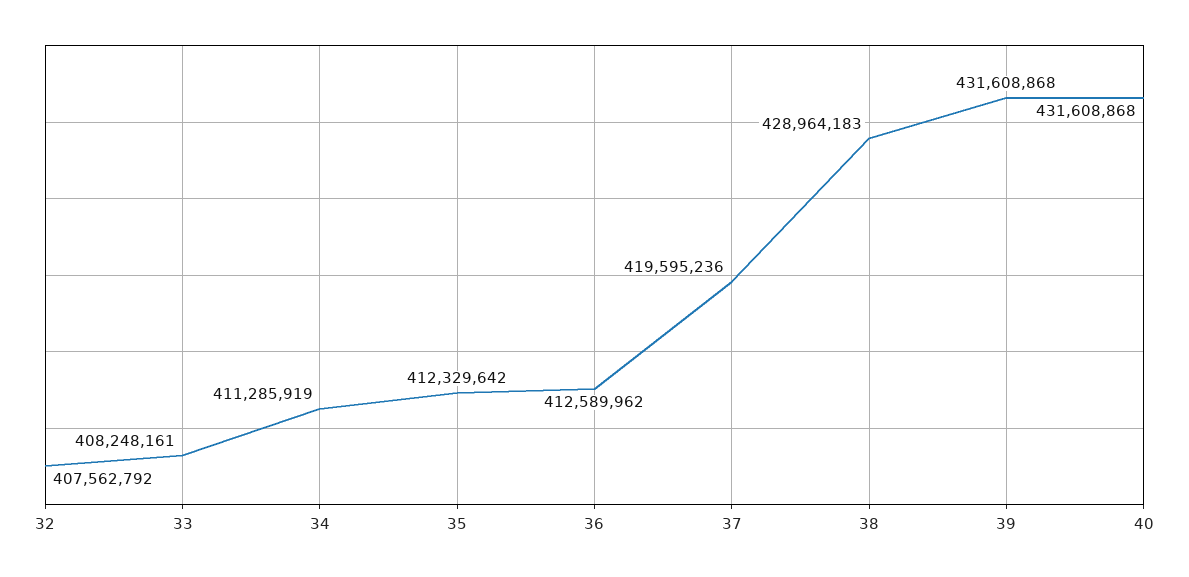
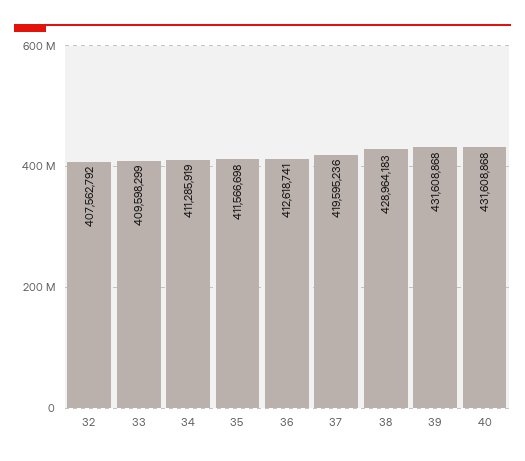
  {
    "32": 407562792,
-   "33": 408248161,
+   "33": 409598299,
    "34": 411285919,
-   "35": 412329642,
+   "35": 411566698,
-   "36": 412589962,
+   "36": 412618741,
    "37": 419595236,
    "38": 428964183,
    "39": 431608868,
    "40": 431608868
  }

